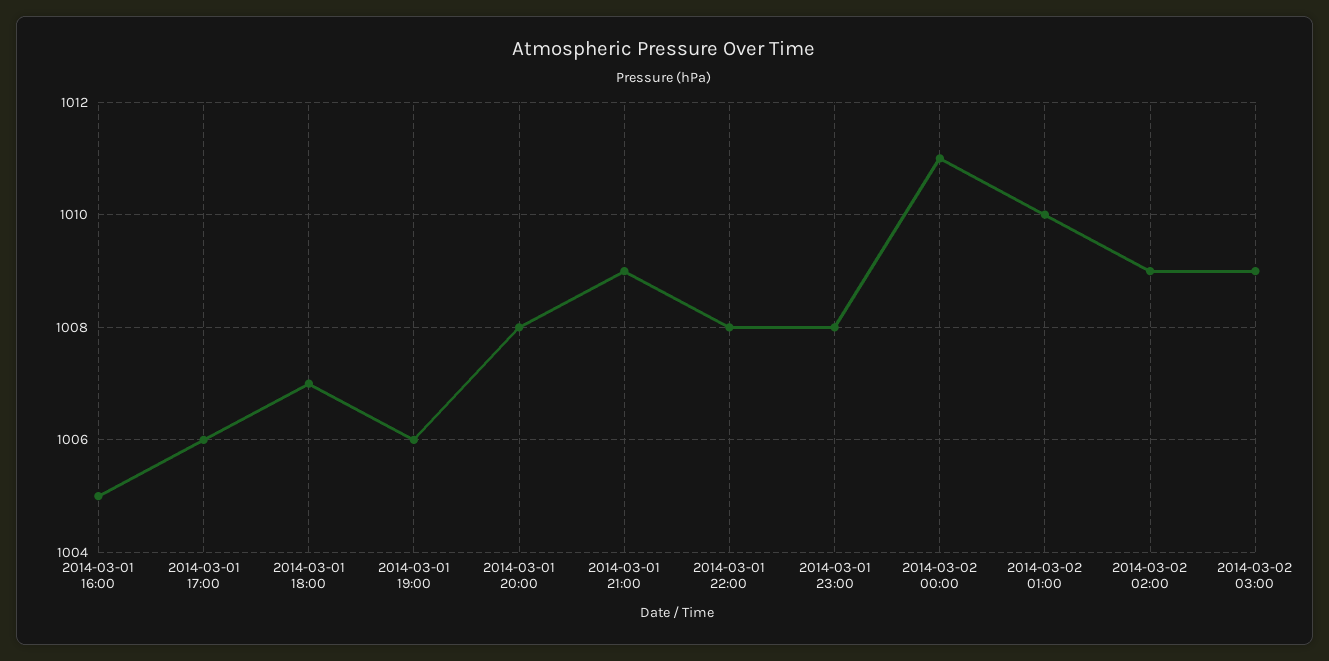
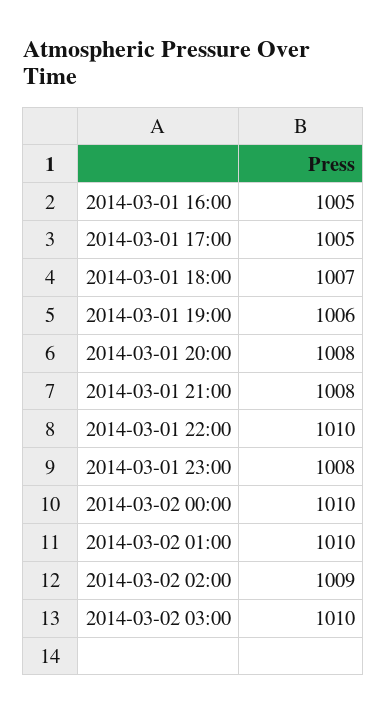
  {
    "2014-03-01 16:00": 1005,
-   "2014-03-01 17:00": 1006,
+   "2014-03-01 17:00": 1005,
    "2014-03-01 18:00": 1007,
    "2014-03-01 19:00": 1006,
    "2014-03-01 20:00": 1008,
-   "2014-03-01 21:00": 1009,
+   "2014-03-01 21:00": 1008,
-   "2014-03-01 22:00": 1008,
+   "2014-03-01 22:00": 1010,
    "2014-03-01 23:00": 1008,
-   "2014-03-02 00:00": 1011,
+   "2014-03-02 00:00": 1010,
    "2014-03-02 01:00": 1010,
    "2014-03-02 02:00": 1009,
-   "2014-03-02 03:00": 1009
+   "2014-03-02 03:00": 1010
  }

